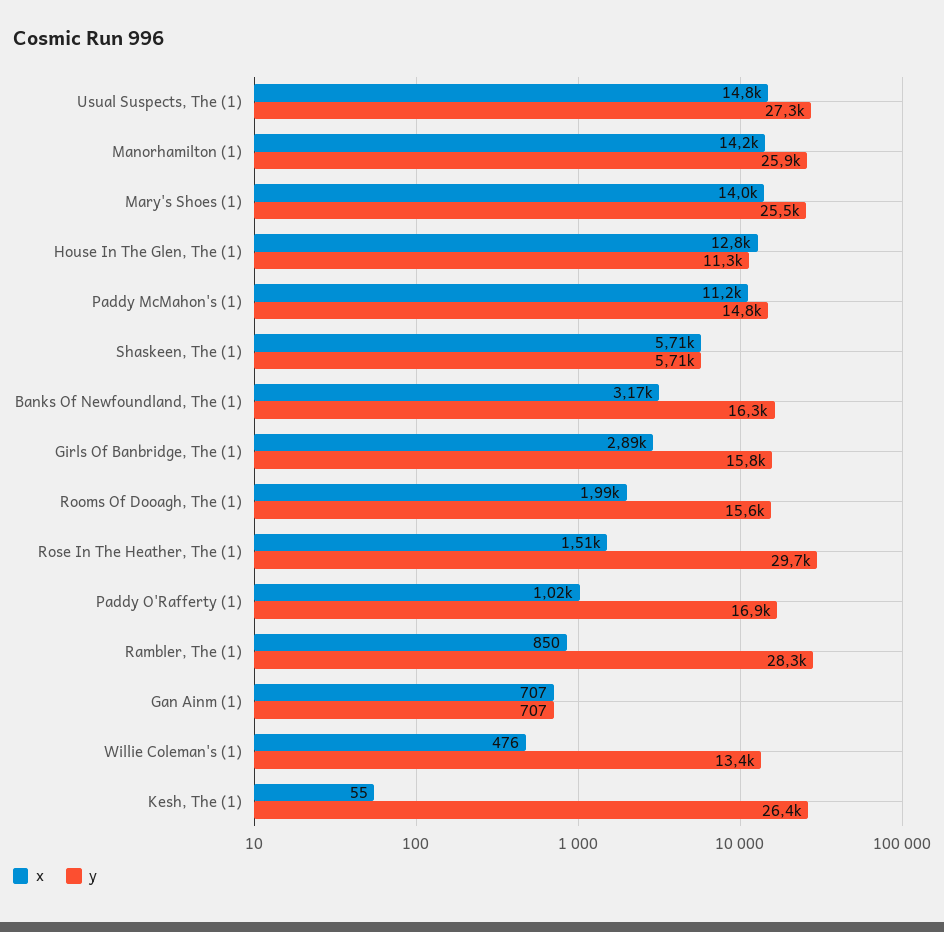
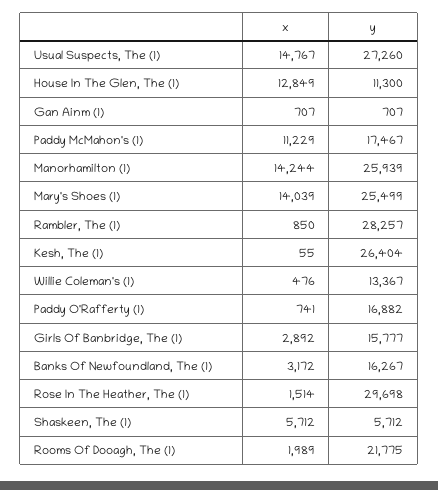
  {
    "x": {
      "Usual Suspects, The (1)": 14767,
      "Manorhamilton (1)": 14244,
      "Mary's Shoes (1)": 14039,
      "House In The Glen, The (1)": 12849,
      "Paddy McMahon's (1)": 11229,
      "Shaskeen, The (1)": 5712,
      "Banks Of Newfoundland, The (1)": 3172,
      "Girls Of Banbridge, The (1)": 2892,
      "Rooms Of Dooagh, The (1)": 1989,
      "Rose In The Heather, The (1)": 1514,
-     "Paddy O'Rafferty (1)": 1020,
+     "Paddy O'Rafferty (1)": 741,
      "Rambler, The (1)": 850,
      "Gan Ainm (1)": 707,
      "Willie Coleman's (1)": 476,
      "Kesh, The (1)": 55
    },
    "y": {
      "Usual Suspects, The (1)": 27260,
      "Manorhamilton (1)": 25939,
      "Mary's Shoes (1)": 25499,
      "House In The Glen, The (1)": 11300,
-     "Paddy McMahon's (1)": 14800,
+     "Paddy McMahon's (1)": 17467,
      "Shaskeen, The (1)": 5712,
      "Banks Of Newfoundland, The (1)": 16267,
      "Girls Of Banbridge, The (1)": 15777,
-     "Rooms Of Dooagh, The (1)": 15600,
+     "Rooms Of Dooagh, The (1)": 21775,
      "Rose In The Heather, The (1)": 29698,
      "Paddy O'Rafferty (1)": 16882,
      "Rambler, The (1)": 28257,
      "Gan Ainm (1)": 707,
      "Willie Coleman's (1)": 13367,
      "Kesh, The (1)": 26404
    }
  }

